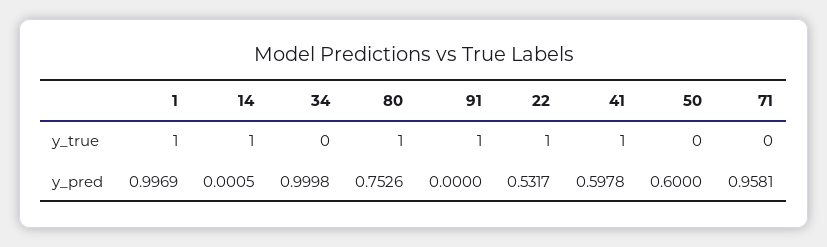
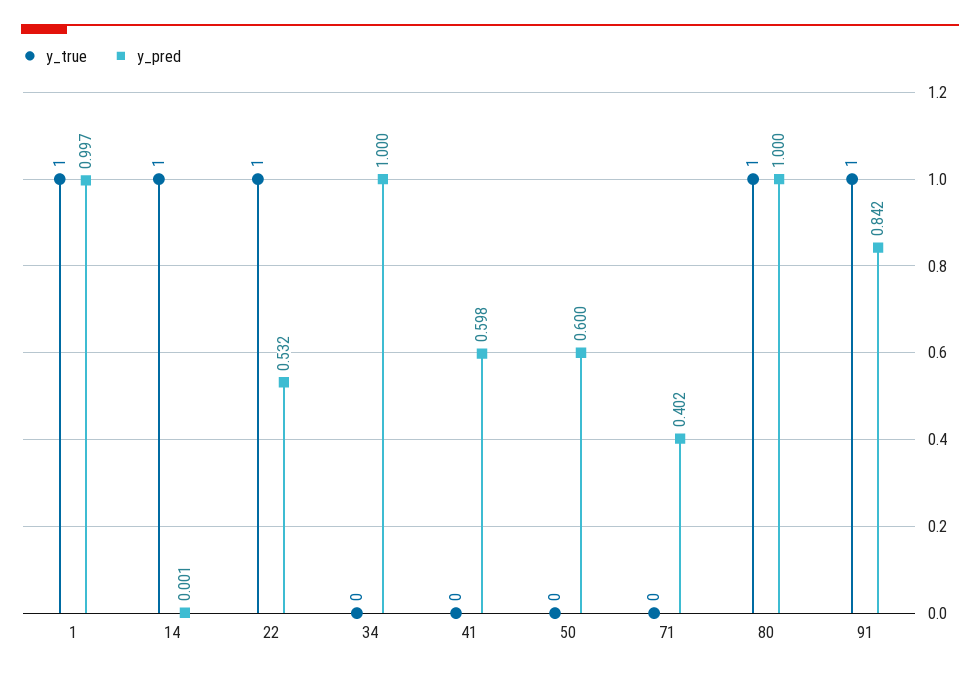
  {
    "y_true": {
      "1": 1,
      "14": 1,
      "34": 0,
      "80": 1,
      "91": 1,
      "22": 1,
-     "41": 1,
+     "41": 0,
      "50": 0,
      "71": 0
    },
    "y_pred": {
      "1": 0.9969,
      "14": 0.0005,
      "34": 0.9998,
-     "80": 0.7526,
+     "80": 1,
-     "91": 0,
+     "91": 0.842,
      "22": 0.5317,
      "41": 0.5978,
      "50": 0.6,
-     "71": 0.9581
+     "71": 0.402
    }
  }

